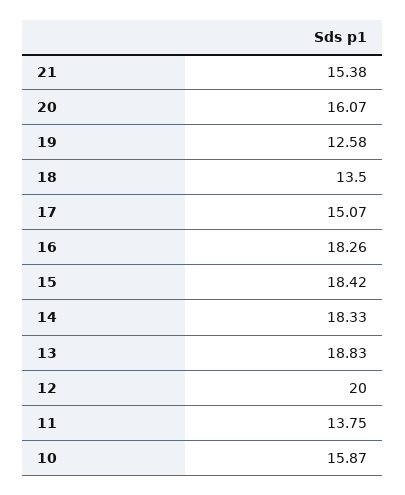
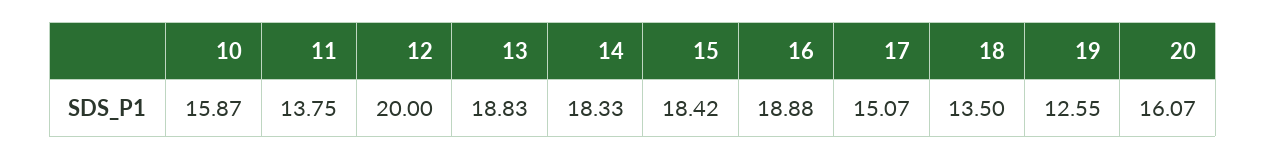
  {
-   "21": 15.38,
    "20": 16.07,
-   "19": 12.58,
+   "19": 12.55,
    "18": 13.5,
    "17": 15.07,
-   "16": 18.26,
+   "16": 18.88,
    "15": 18.42,
    "14": 18.33,
    "13": 18.83,
    "12": 20,
    "11": 13.75,
    "10": 15.87
  }

